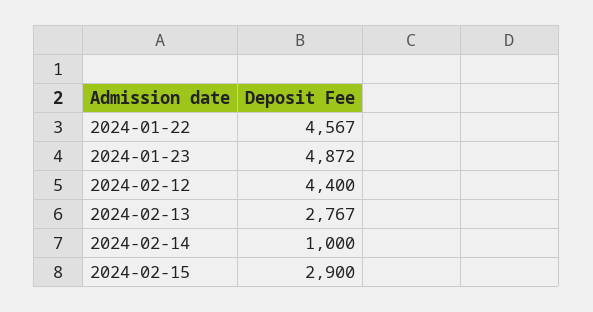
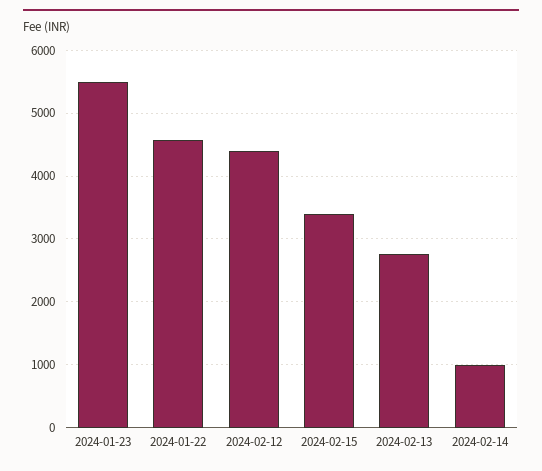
  {
    "2024-01-22": 4567,
-   "2024-01-23": 4872,
+   "2024-01-23": 5500,
    "2024-02-12": 4400,
    "2024-02-13": 2767,
    "2024-02-14": 1000,
-   "2024-02-15": 2900
+   "2024-02-15": 3400
  }

